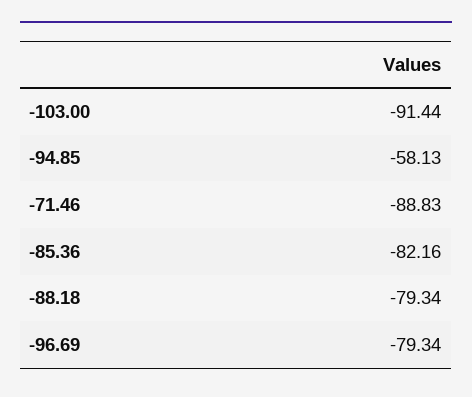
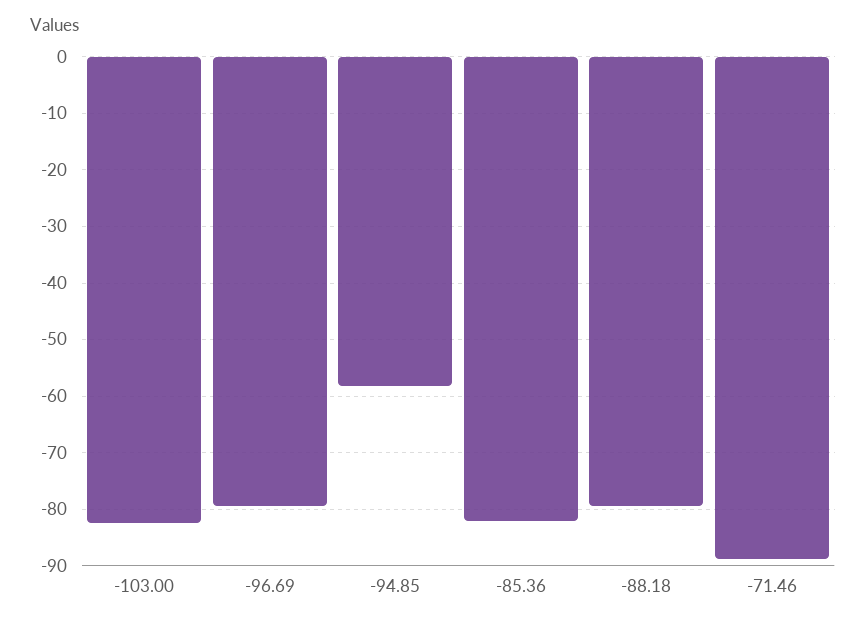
  {
-   "-103.00": -91.44,
+   "-103.00": -82,
    "-94.85": -58.13,
    "-71.46": -88.83,
    "-85.36": -82.16,
    "-88.18": -79.34,
    "-96.69": -79.34
  }

